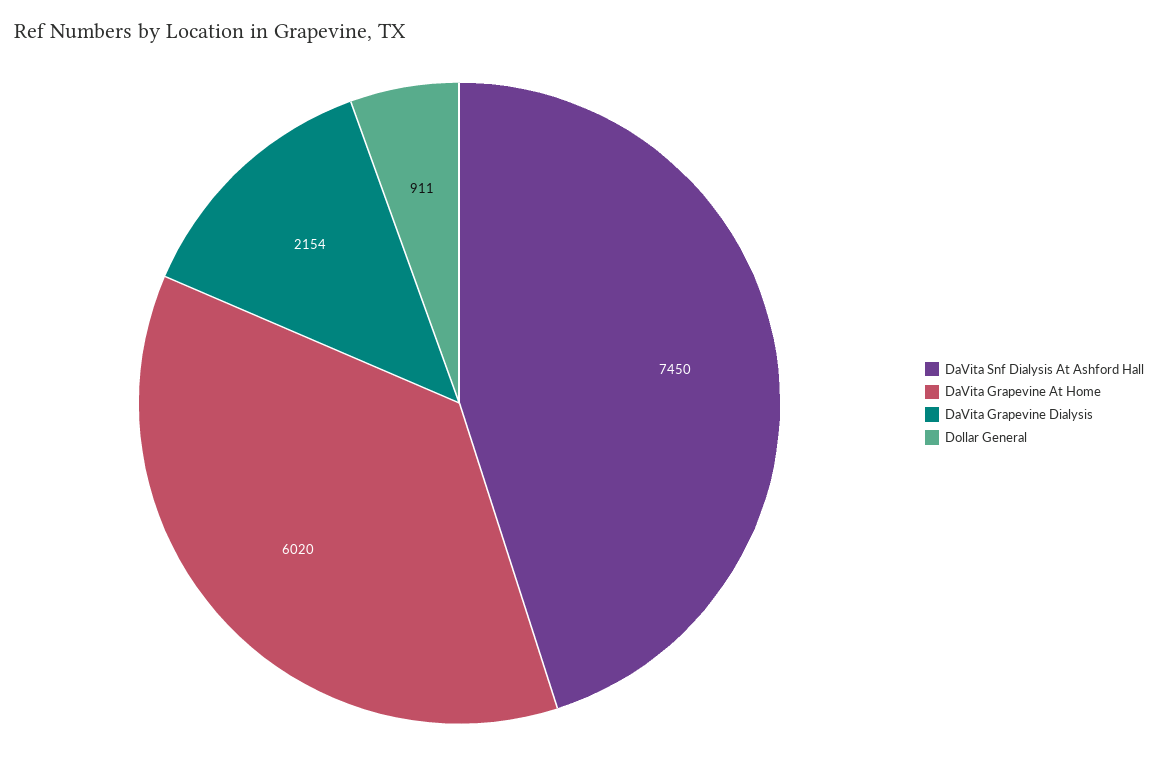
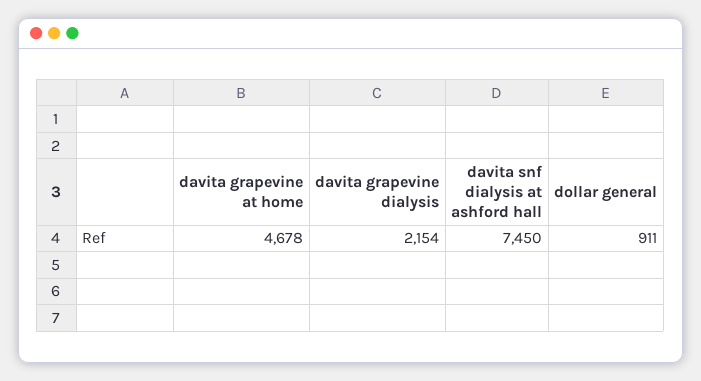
  {
    "DaVita Snf Dialysis At Ashford Hall": 7450,
-   "DaVita Grapevine At Home": 6020,
+   "DaVita Grapevine At Home": 4678,
    "DaVita Grapevine Dialysis": 2154,
    "Dollar General": 911
  }

